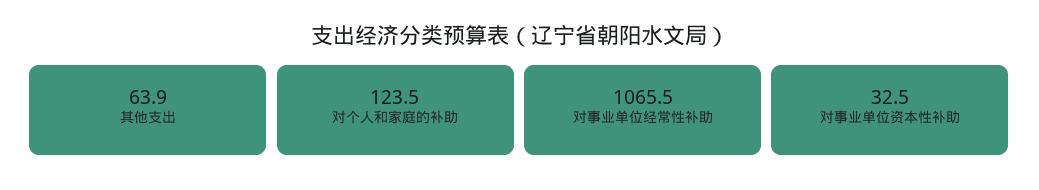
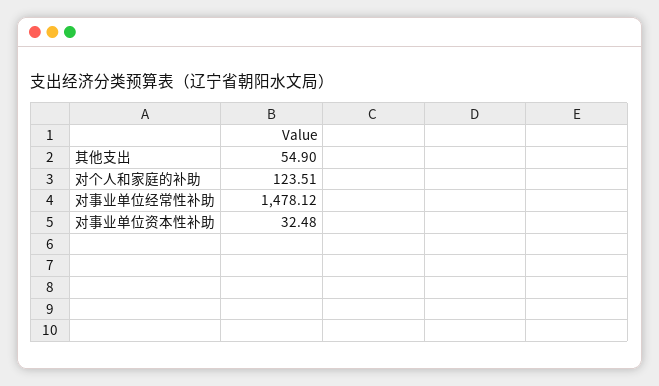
  {
-   "其他支出": 63.9,
+   "其他支出": 54.9,
    "对个人和家庭的补助": 123.51,
-   "对事业单位经常性补助": 1065.5,
+   "对事业单位经常性补助": 1478.12,
    "对事业单位资本性补助": 32.48
  }

